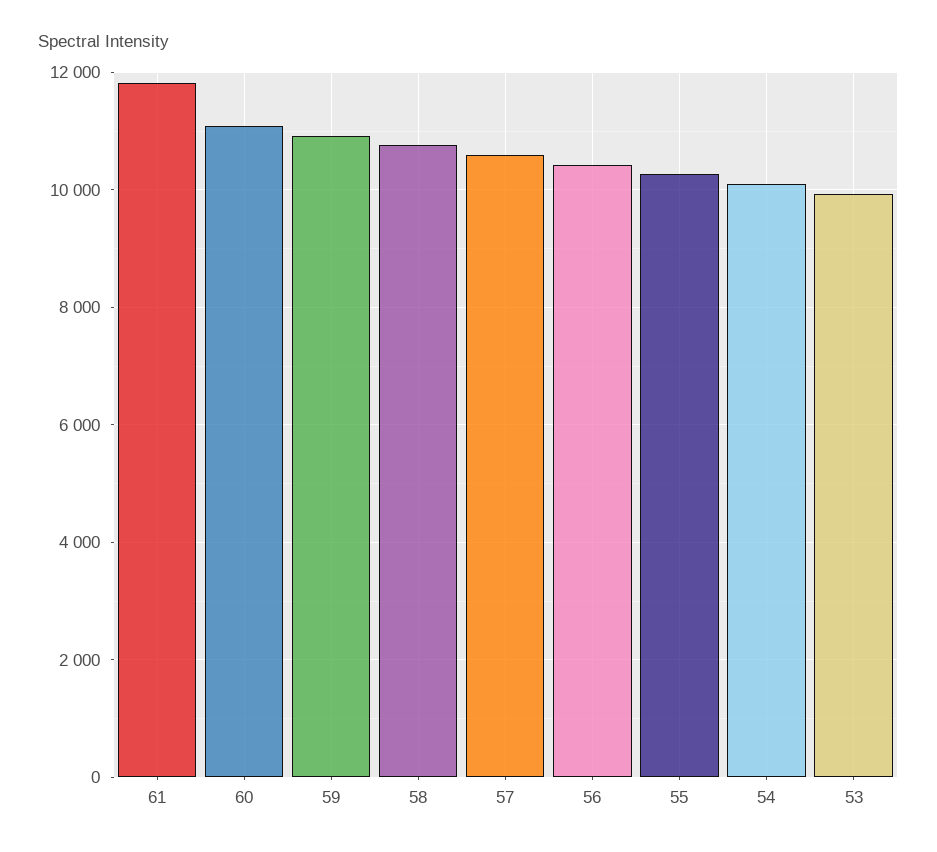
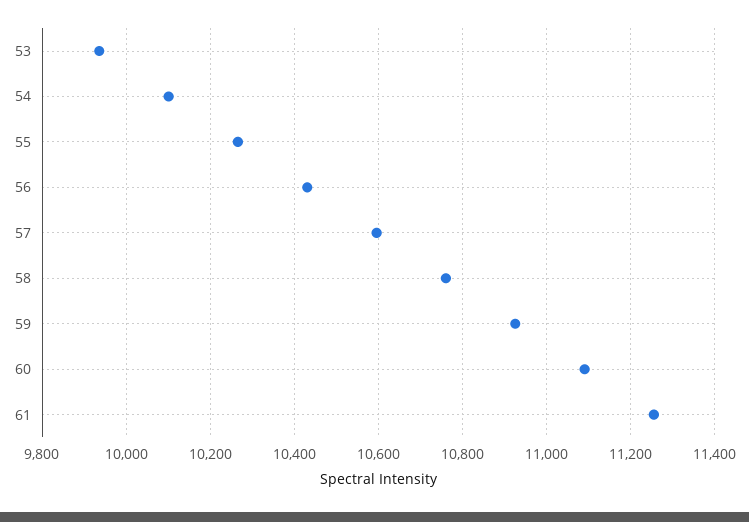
  {
-   "61": 11800,
+   "61": 11260,
    "60": 11100,
    "59": 10920,
    "58": 10760,
    "57": 10600,
    "56": 10440,
    "55": 10260,
    "54": 10100,
    "53": 9940
  }

